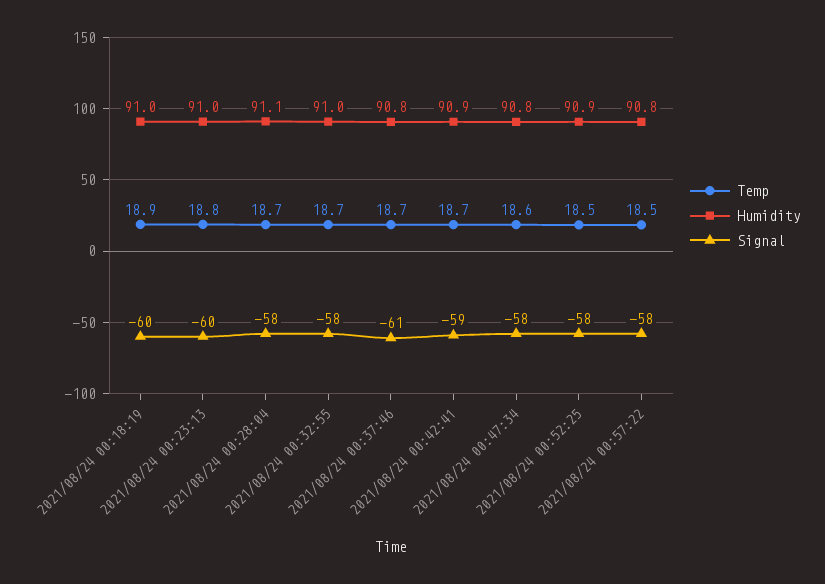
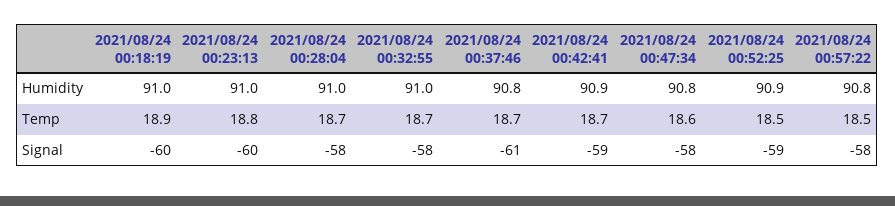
  {
    "Temp": {
      "2021/08/24 00:18:19": 18.9,
      "2021/08/24 00:23:13": 18.8,
      "2021/08/24 00:28:04": 18.7,
      "2021/08/24 00:32:55": 18.7,
      "2021/08/24 00:37:46": 18.7,
      "2021/08/24 00:42:41": 18.7,
      "2021/08/24 00:47:34": 18.6,
      "2021/08/24 00:52:25": 18.5,
      "2021/08/24 00:57:22": 18.5
    },
    "Humidity": {
      "2021/08/24 00:18:19": 91,
      "2021/08/24 00:23:13": 91,
-     "2021/08/24 00:28:04": 91.1,
+     "2021/08/24 00:28:04": 91,
      "2021/08/24 00:32:55": 91,
      "2021/08/24 00:37:46": 90.8,
      "2021/08/24 00:42:41": 90.9,
      "2021/08/24 00:47:34": 90.8,
      "2021/08/24 00:52:25": 90.9,
      "2021/08/24 00:57:22": 90.8
    },
    "Signal": {
      "2021/08/24 00:18:19": -60,
      "2021/08/24 00:23:13": -60,
      "2021/08/24 00:28:04": -58,
      "2021/08/24 00:32:55": -58,
      "2021/08/24 00:37:46": -61,
      "2021/08/24 00:42:41": -59,
      "2021/08/24 00:47:34": -58,
-     "2021/08/24 00:52:25": -58,
+     "2021/08/24 00:52:25": -59,
      "2021/08/24 00:57:22": -58
    }
  }

